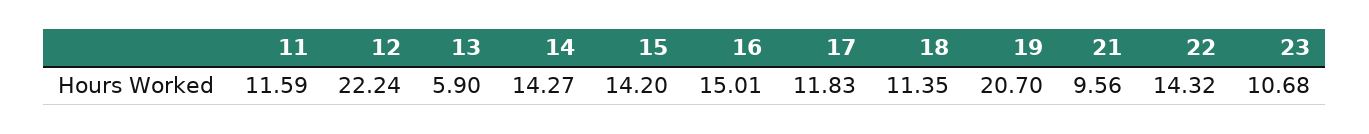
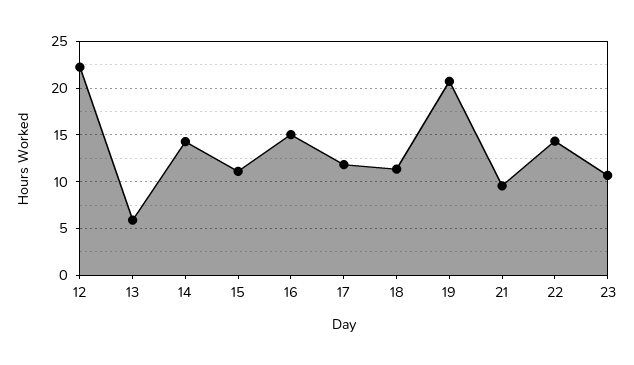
  {
-   "11": 11.59,
    "12": 22.24,
    "13": 5.9,
    "14": 14.27,
-   "15": 14.2,
+   "15": 11,
    "16": 15.01,
    "17": 11.83,
    "18": 11.35,
    "19": 20.7,
    "21": 9.56,
    "22": 14.32,
    "23": 10.68
  }

